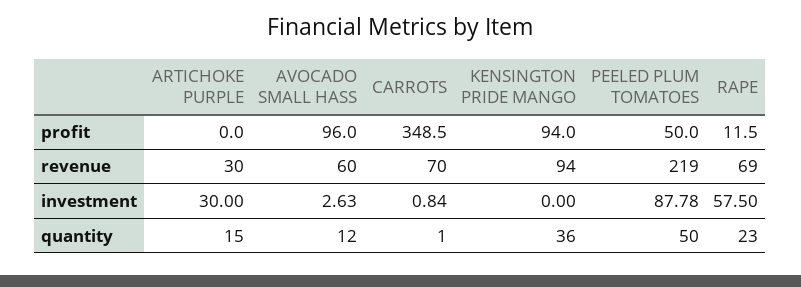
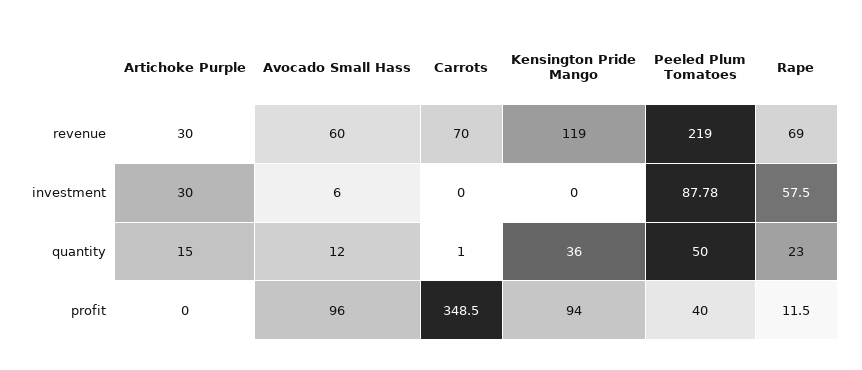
  {
    "ARTICHOKE PURPLE": {
      "profit": 0,
      "revenue": 30,
      "investment": 30,
      "quantity": 15
    },
    "AVOCADO SMALL HASS": {
      "profit": 96,
      "revenue": 60,
-     "investment": 2.63,
+     "investment": 6,
      "quantity": 12
    },
    "CARROTS": {
      "profit": 348.5,
      "revenue": 70,
-     "investment": 0.84,
+     "investment": 0,
      "quantity": 1
    },
    "KENSINGTON PRIDE MANGO": {
      "profit": 94,
-     "revenue": 94,
+     "revenue": 119,
      "investment": 0,
      "quantity": 36
    },
    "PEELED PLUM TOMATOES": {
-     "profit": 50,
+     "profit": 40,
      "revenue": 219,
      "investment": 87.78,
      "quantity": 50
    },
    "RAPE": {
      "profit": 11.5,
      "revenue": 69,
      "investment": 57.5,
      "quantity": 23
    }
  }

